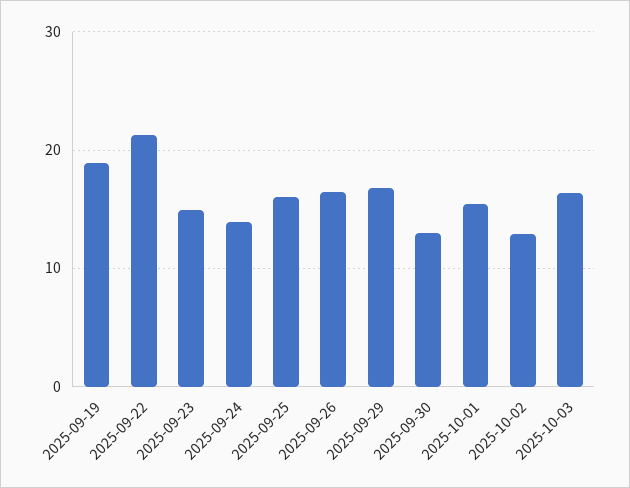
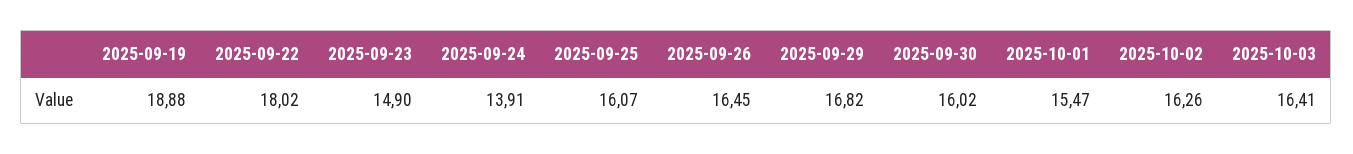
  {
    "2025-09-19": 18.88,
-   "2025-09-22": 21,
+   "2025-09-22": 18.02,
    "2025-09-23": 14.9,
    "2025-09-24": 13.91,
    "2025-09-25": 16.07,
    "2025-09-26": 16.45,
    "2025-09-29": 16.82,
-   "2025-09-30": 13,
+   "2025-09-30": 16.02,
    "2025-10-01": 15.47,
-   "2025-10-02": 13,
+   "2025-10-02": 16.26,
    "2025-10-03": 16.41
  }

